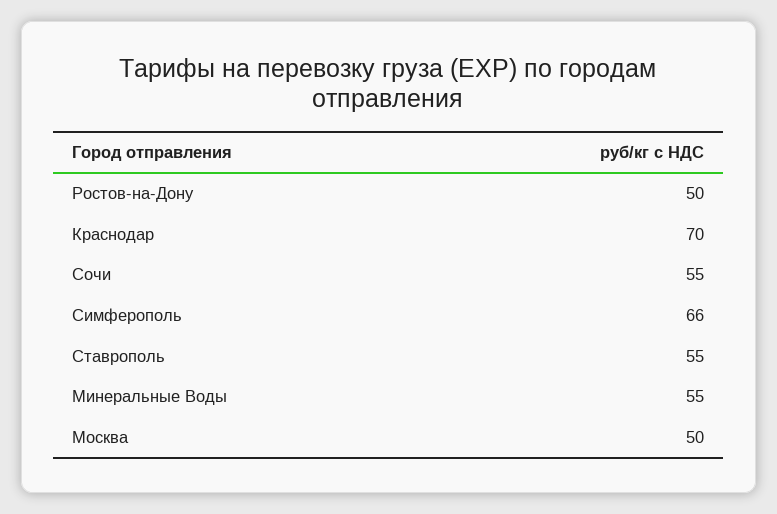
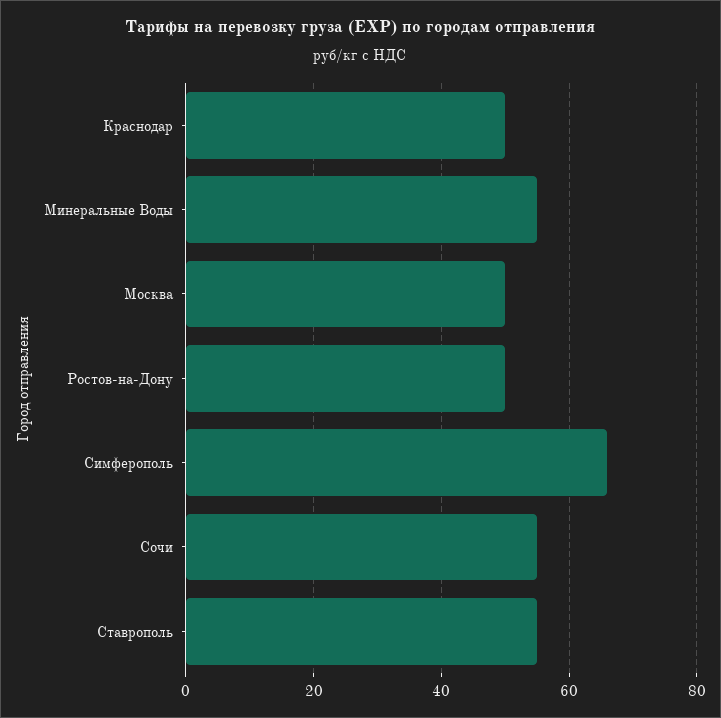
  {
    "Ростов-на-Дону": 50,
-   "Краснодар": 70,
+   "Краснодар": 50,
    "Сочи": 55,
    "Симферополь": 66,
    "Ставрополь": 55,
    "Минеральные Воды": 55,
    "Москва": 50
  }

